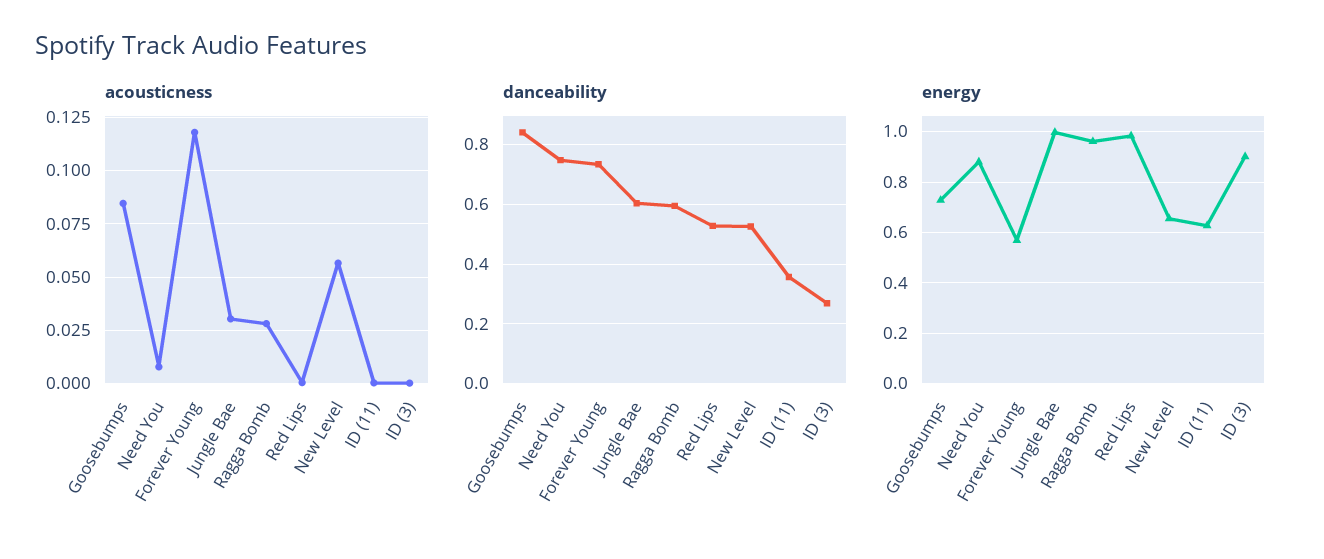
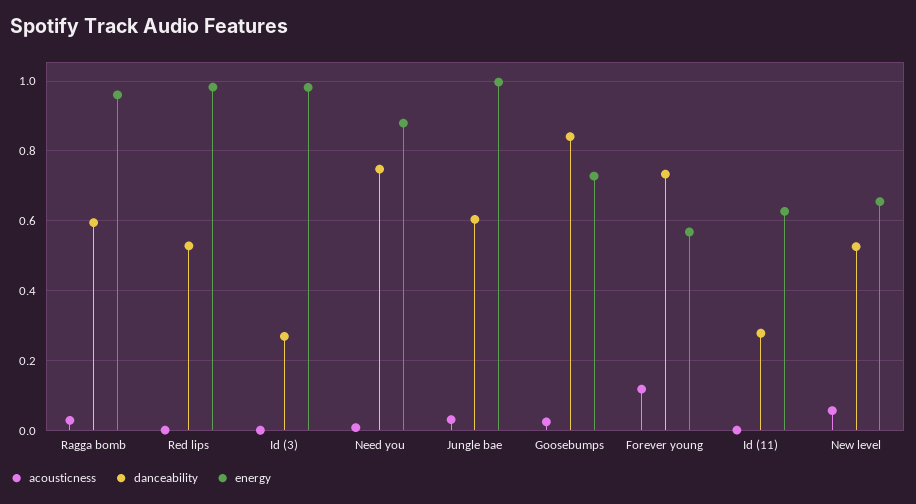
  {
    "acousticness": {
-     "Goosebumps": 0.085,
+     "Goosebumps": 0.02,
      "Need You": 0.01,
      "Forever Young": 0.12,
      "Jungle Bae": 0.03,
      "Ragga Bomb": 0.03,
      "Red Lips": 0,
      "New Level": 0.055,
      "ID (11)": 0,
      "ID (3)": 0
    },
    "danceability": {
      "Goosebumps": 0.84,
      "Need You": 0.74,
      "Forever Young": 0.74,
      "Jungle Bae": 0.6,
      "Ragga Bomb": 0.6,
      "Red Lips": 0.52,
      "New Level": 0.52,
-     "ID (11)": 0.35,
+     "ID (11)": 0.28,
      "ID (3)": 0.26
    },
    "energy": {
      "Goosebumps": 0.72,
      "Need You": 0.88,
      "Forever Young": 0.56,
      "Jungle Bae": 1,
      "Ragga Bomb": 0.96,
      "Red Lips": 0.98,
      "New Level": 0.66,
      "ID (11)": 0.62,
-     "ID (3)": 0.9
+     "ID (3)": 0.98
    }
  }

